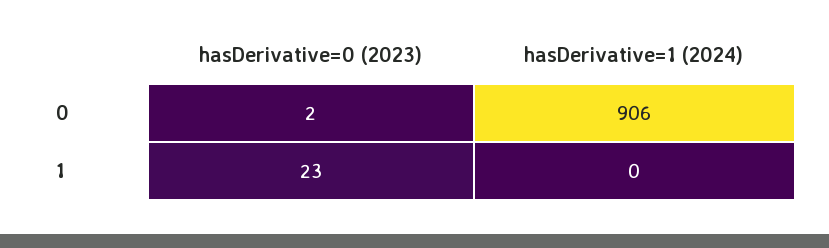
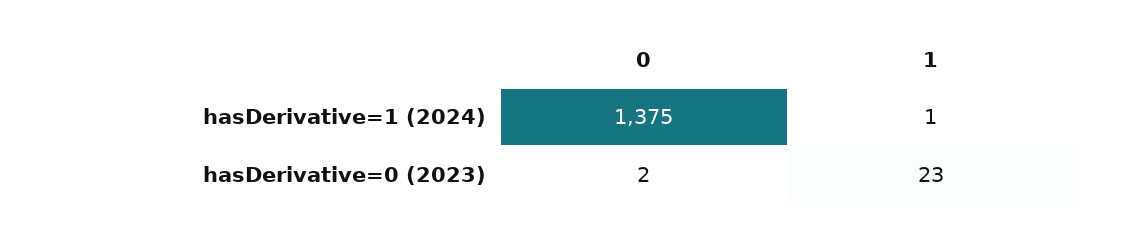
  {
    "hasDerivative=0 (2023)": {
      "0": 2,
      "1": 23
    },
    "hasDerivative=1 (2024)": {
-     "0": 906,
+     "0": 1375,
-     "1": 0
+     "1": 1
    }
  }

